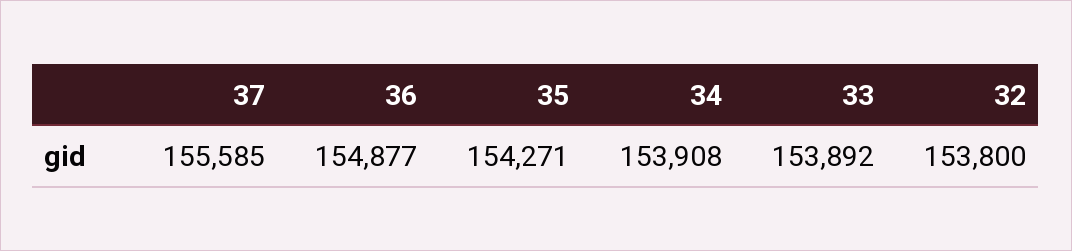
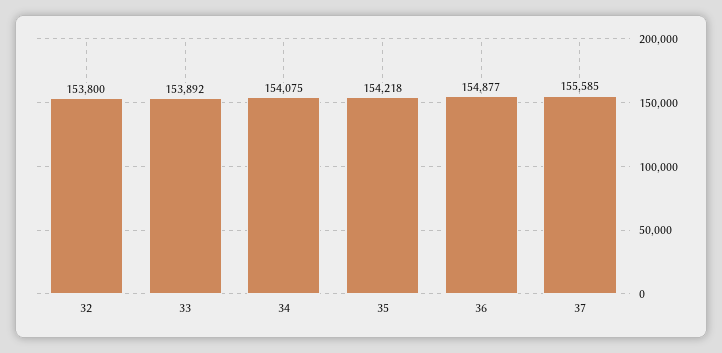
  {
    "37": 155585,
    "36": 154877,
-   "35": 154271,
+   "35": 154218,
-   "34": 153908,
+   "34": 154075,
    "33": 153892,
    "32": 153800
  }

